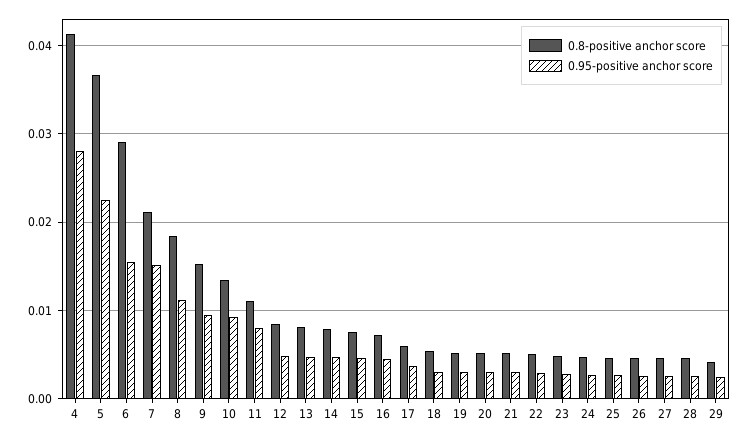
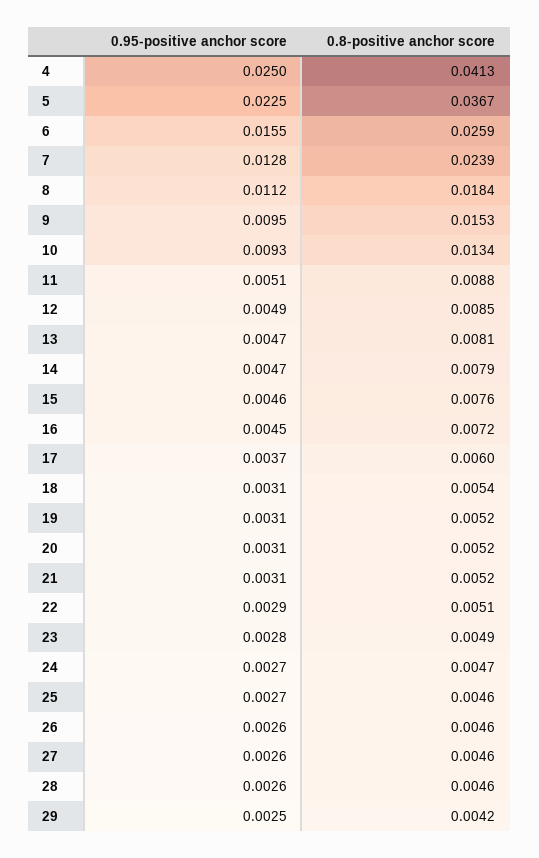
  {
    "0.8-positive anchor score": {
      "4": 0.0413,
      "5": 0.0367,
-     "6": 0.029,
+     "6": 0.0259,
-     "7": 0.021,
+     "7": 0.0239,
      "8": 0.0184,
      "9": 0.0153,
      "10": 0.0134,
-     "11": 0.011,
+     "11": 0.0088,
      "12": 0.0085,
      "13": 0.0081,
      "14": 0.0079,
      "15": 0.0076,
      "16": 0.0072,
      "17": 0.006,
      "18": 0.0054,
      "19": 0.0052,
      "20": 0.0052,
      "21": 0.0052,
      "22": 0.0051,
      "23": 0.0049,
      "24": 0.0047,
      "25": 0.0046,
      "26": 0.0046,
      "27": 0.0046,
      "28": 0.0046,
      "29": 0.0042
    },
    "0.95-positive anchor score": {
-     "4": 0.028,
+     "4": 0.025,
      "5": 0.0225,
      "6": 0.0155,
-     "7": 0.015,
+     "7": 0.0128,
      "8": 0.0112,
      "9": 0.0095,
      "10": 0.0093,
-     "11": 0.008,
+     "11": 0.0051,
      "12": 0.0049,
      "13": 0.0047,
      "14": 0.0047,
      "15": 0.0046,
      "16": 0.0045,
      "17": 0.0037,
      "18": 0.0031,
      "19": 0.0031,
      "20": 0.0031,
      "21": 0.0031,
      "22": 0.0029,
      "23": 0.0028,
      "24": 0.0027,
      "25": 0.0027,
      "26": 0.0026,
      "27": 0.0026,
      "28": 0.0026,
      "29": 0.0025
    }
  }

